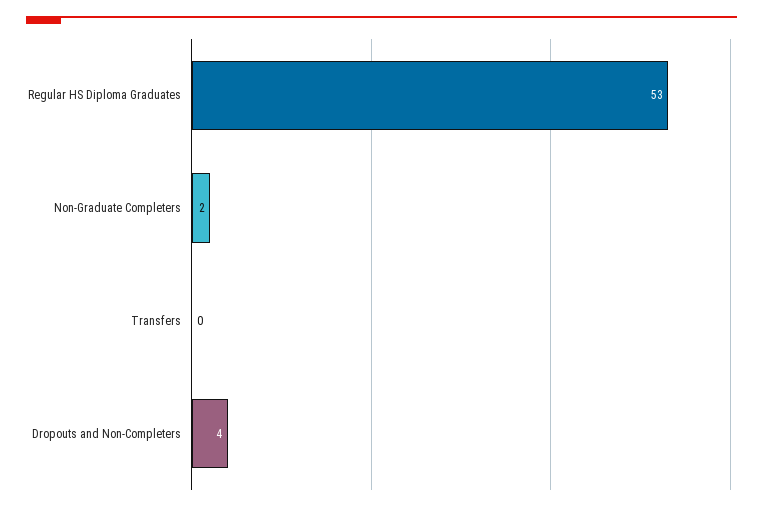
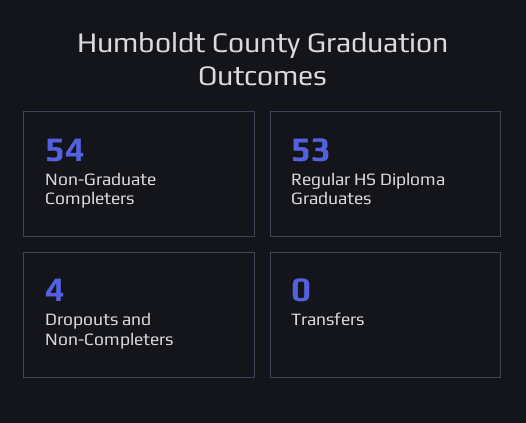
  {
    "Regular HS Diploma Graduates": 53,
-   "Non-Graduate Completers": 2,
+   "Non-Graduate Completers": 54,
    "Transfers": 0,
    "Dropouts and Non-Completers": 4
  }

